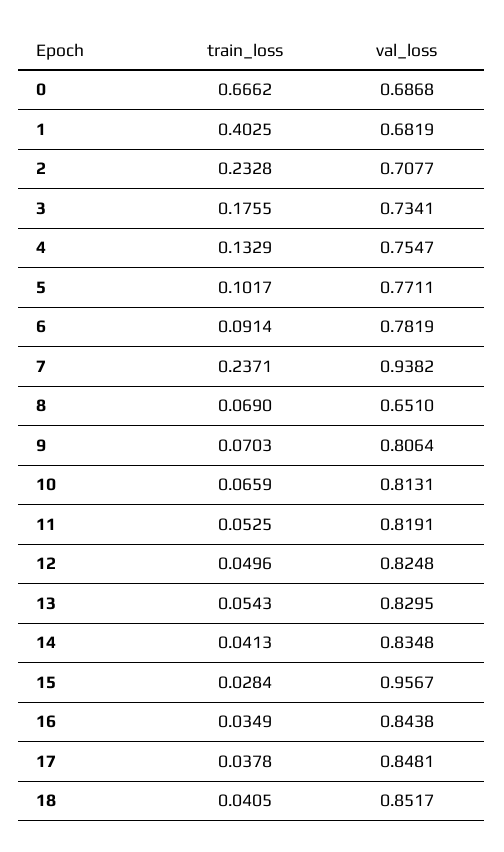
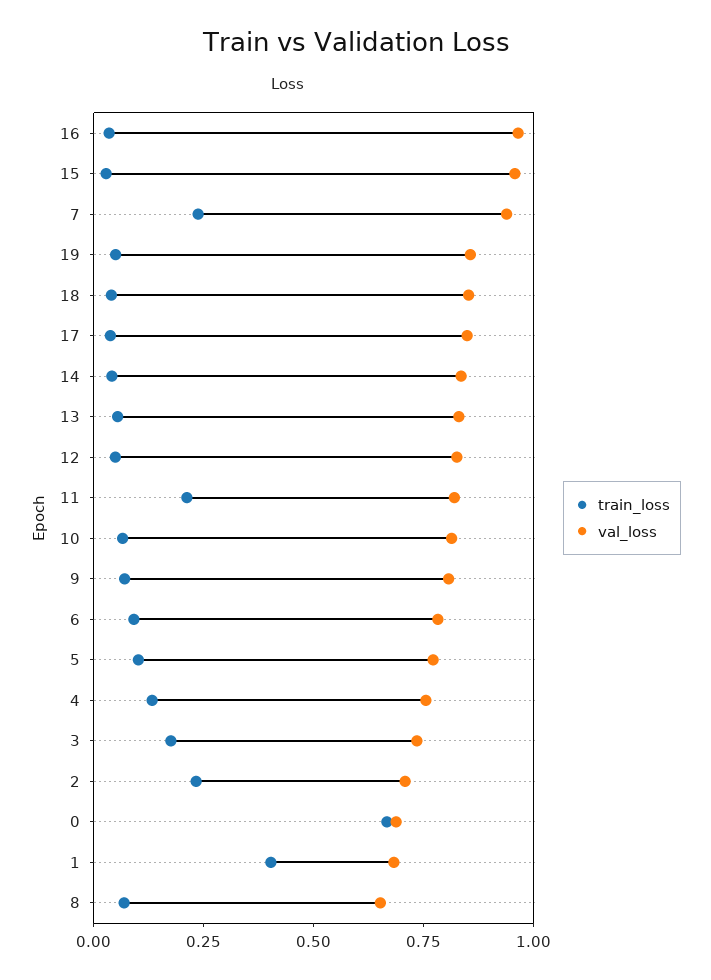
  {
    "train_loss": {
      "0": 0.6662,
      "1": 0.4025,
      "2": 0.2328,
      "3": 0.1755,
      "4": 0.1329,
      "5": 0.1017,
      "6": 0.0914,
      "7": 0.2371,
      "8": 0.069,
      "9": 0.0703,
      "10": 0.0659,
-     "11": 0.0525,
+     "11": 0.2,
      "12": 0.0496,
      "13": 0.0543,
      "14": 0.0413,
      "15": 0.0284,
      "16": 0.0349,
      "17": 0.0378,
-     "18": 0.0405
+     "18": 0.0405,
+     "19": 0.05
    },
    "val_loss": {
      "0": 0.6868,
      "1": 0.6819,
      "2": 0.7077,
      "3": 0.7341,
      "4": 0.7547,
      "5": 0.7711,
      "6": 0.7819,
      "7": 0.9382,
      "8": 0.651,
      "9": 0.8064,
      "10": 0.8131,
      "11": 0.8191,
      "12": 0.8248,
      "13": 0.8295,
      "14": 0.8348,
      "15": 0.9567,
-     "16": 0.8438,
+     "16": 0.95,
      "17": 0.8481,
-     "18": 0.8517
+     "18": 0.8517,
+     "19": 0.85
    }
  }

